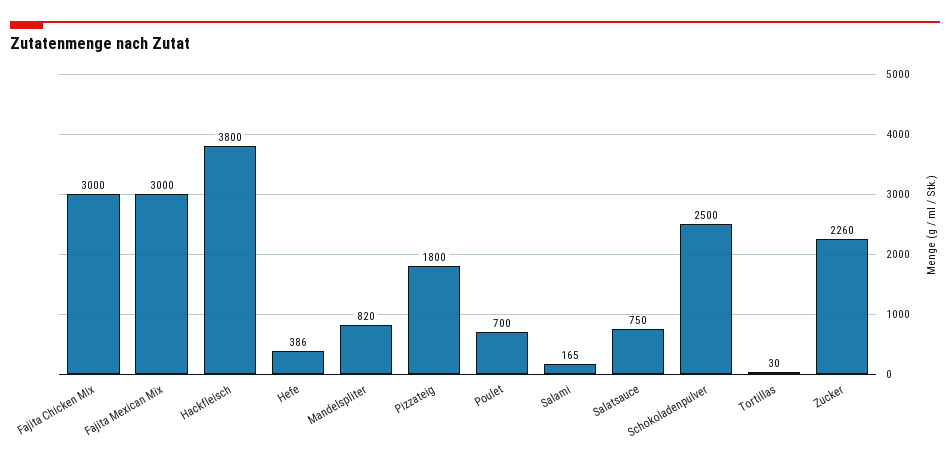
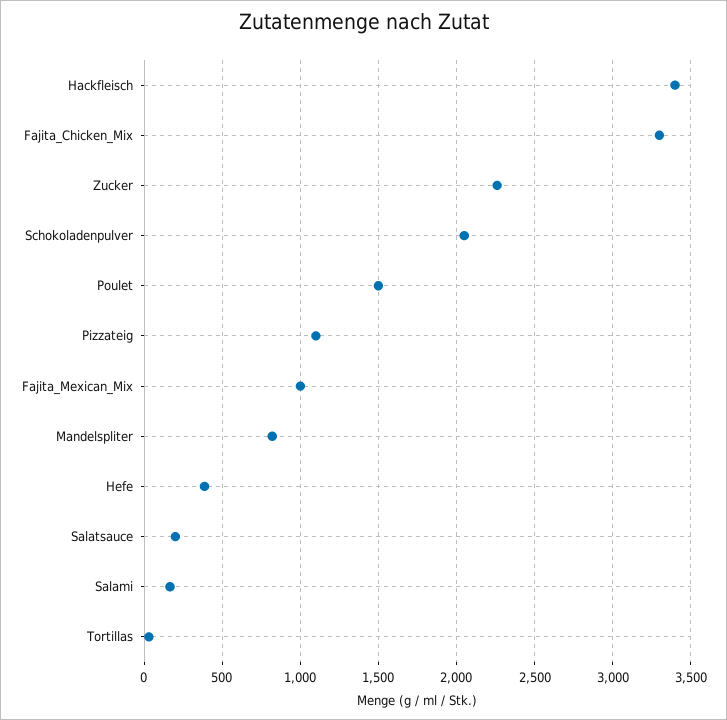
  {
-   "Fajita Chicken Mix": 3000,
+   "Fajita Chicken Mix": 3300,
-   "Fajita Mexican Mix": 3000,
+   "Fajita Mexican Mix": 1000,
-   "Hackfleisch": 3800,
+   "Hackfleisch": 3400,
    "Hefe": 386,
    "Mandelspliter": 820,
-   "Pizzateig": 1800,
+   "Pizzateig": 1100,
-   "Poulet": 700,
+   "Poulet": 1500,
    "Salami": 165,
-   "Salatsauce": 750,
+   "Salatsauce": 200,
-   "Schokoladenpulver": 2500,
+   "Schokoladenpulver": 2050,
    "Tortillas": 30,
    "Zucker": 2260
  }

